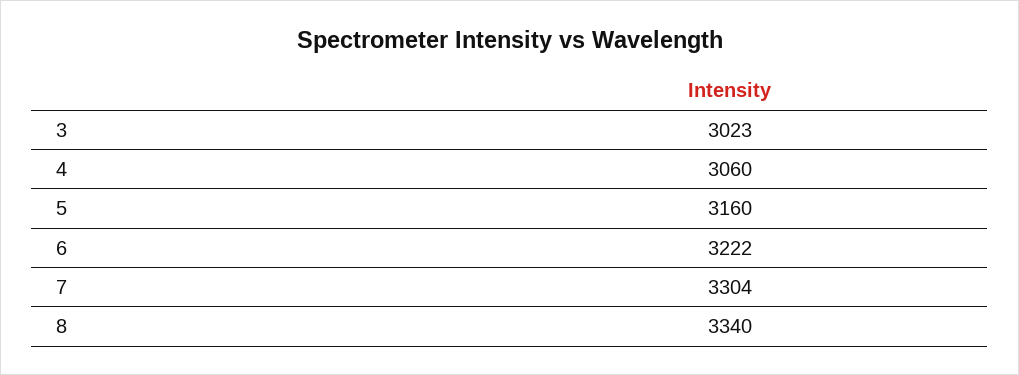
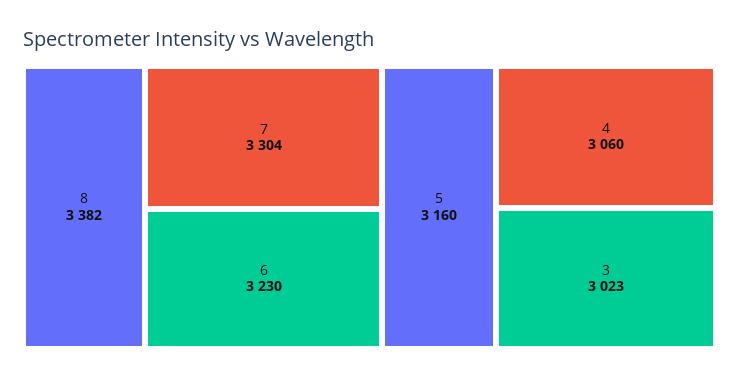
  {
    "3": 3023,
    "4": 3060,
    "5": 3160,
-   "6": 3222,
+   "6": 3230,
    "7": 3304,
-   "8": 3340
+   "8": 3382
  }

